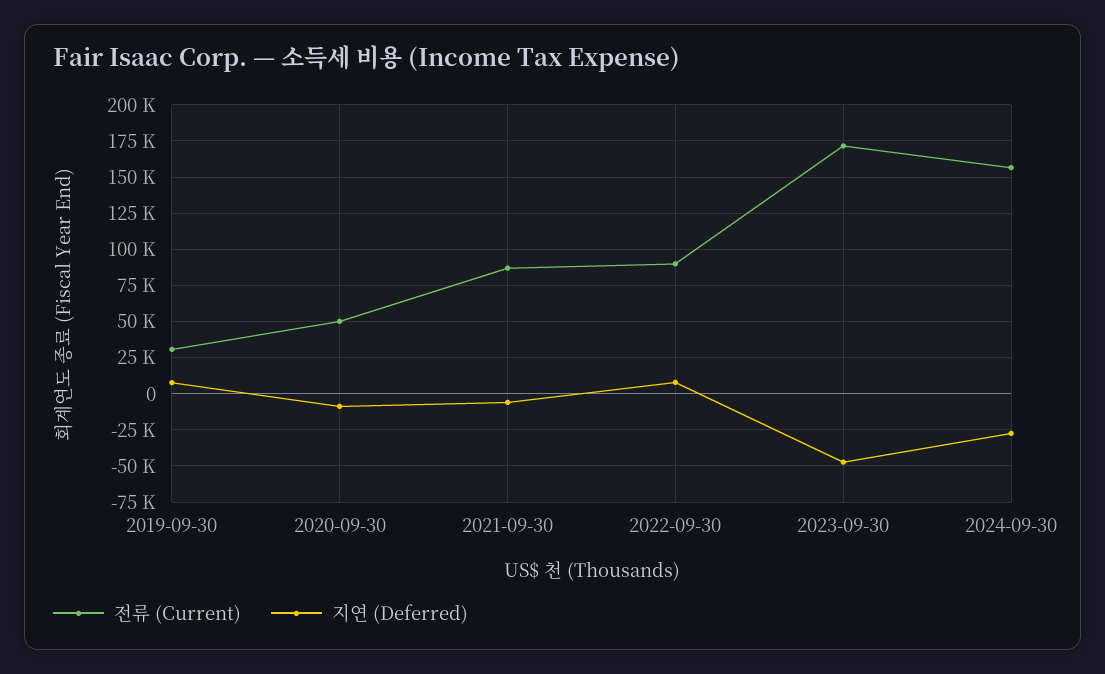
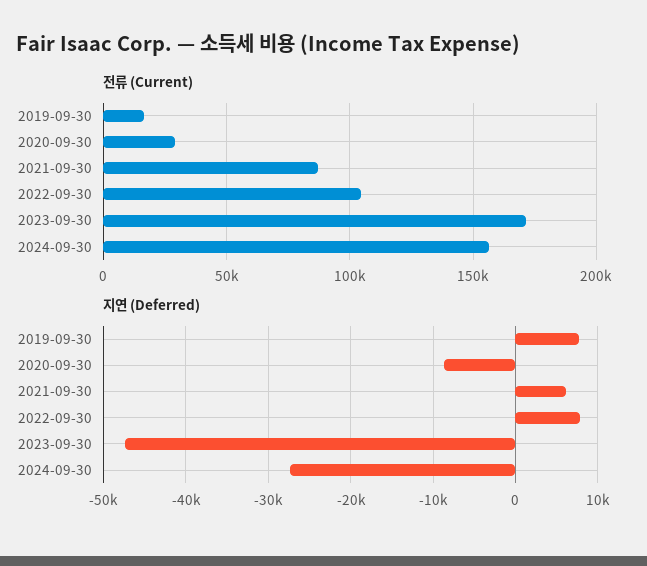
  {
    "전류 (Current)": {
-     "2019-09-30": 30000,
+     "2019-09-30": 15000,
-     "2020-09-30": 50000,
+     "2020-09-30": 30000,
      "2021-09-30": 85000,
-     "2022-09-30": 90000,
+     "2022-09-30": 105000,
      "2023-09-30": 170000,
      "2024-09-30": 155000
    },
    "지연 (Deferred)": {
      "2019-09-30": 8000,
      "2020-09-30": -9000,
-     "2021-09-30": -5000,
+     "2021-09-30": 6000,
      "2022-09-30": 8000,
      "2023-09-30": -47000,
      "2024-09-30": -27000
    }
  }

